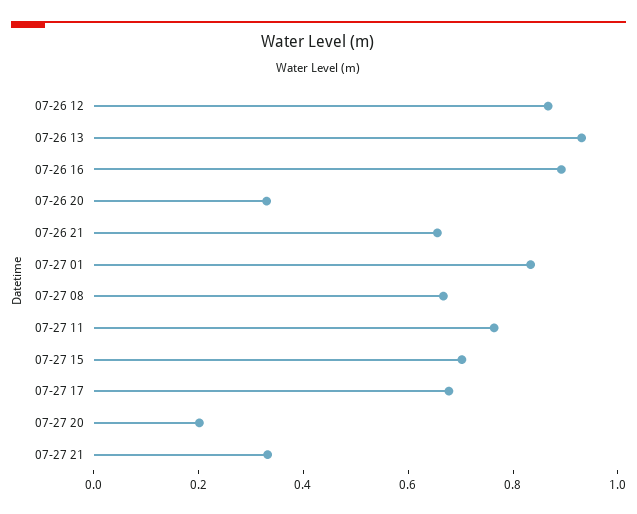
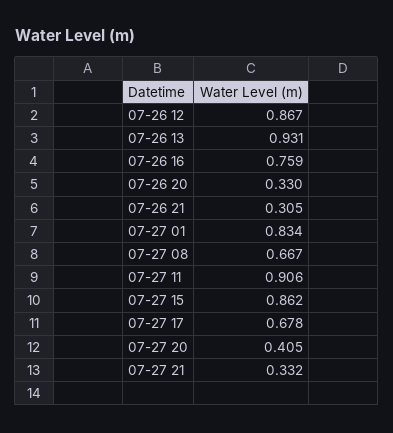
  {
    "07-26 12": 0.867,
    "07-26 13": 0.931,
-   "07-26 16": 0.9,
+   "07-26 16": 0.759,
    "07-26 20": 0.33,
-   "07-26 21": 0.65,
+   "07-26 21": 0.305,
    "07-27 01": 0.834,
    "07-27 08": 0.667,
-   "07-27 11": 0.75,
+   "07-27 11": 0.906,
-   "07-27 15": 0.7,
+   "07-27 15": 0.862,
    "07-27 17": 0.678,
-   "07-27 20": 0.2,
+   "07-27 20": 0.405,
    "07-27 21": 0.332
  }

